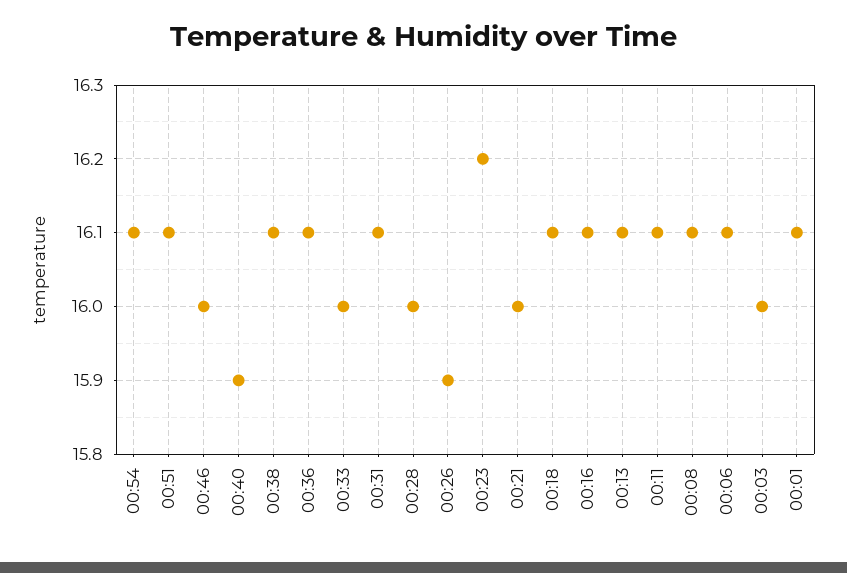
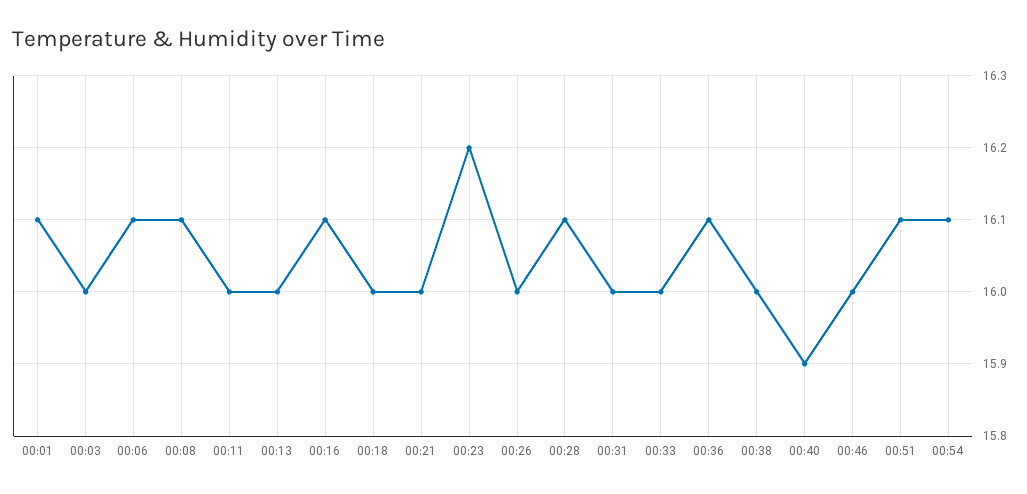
  {
    "00:54": 16.1,
    "00:51": 16.1,
    "00:46": 16,
    "00:40": 15.9,
-   "00:38": 16.1,
+   "00:38": 16,
    "00:36": 16.1,
    "00:33": 16,
-   "00:31": 16.1,
+   "00:31": 16,
-   "00:28": 16,
+   "00:28": 16.1,
-   "00:26": 15.9,
+   "00:26": 16,
    "00:23": 16.2,
    "00:21": 16,
-   "00:18": 16.1,
+   "00:18": 16,
    "00:16": 16.1,
-   "00:13": 16.1,
+   "00:13": 16,
-   "00:11": 16.1,
+   "00:11": 16,
    "00:08": 16.1,
    "00:06": 16.1,
    "00:03": 16,
    "00:01": 16.1
  }

